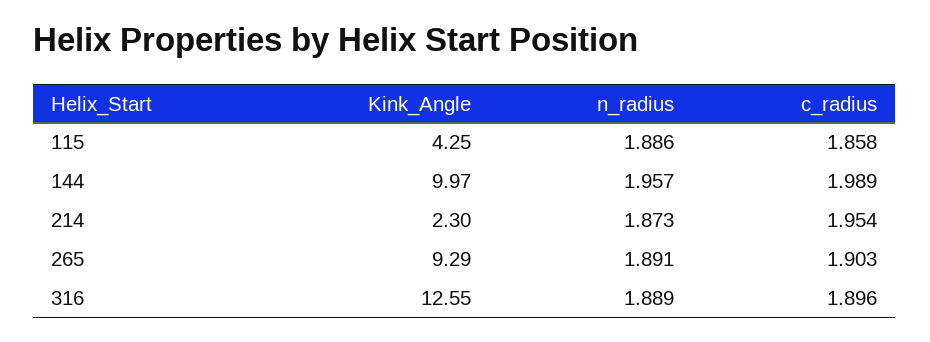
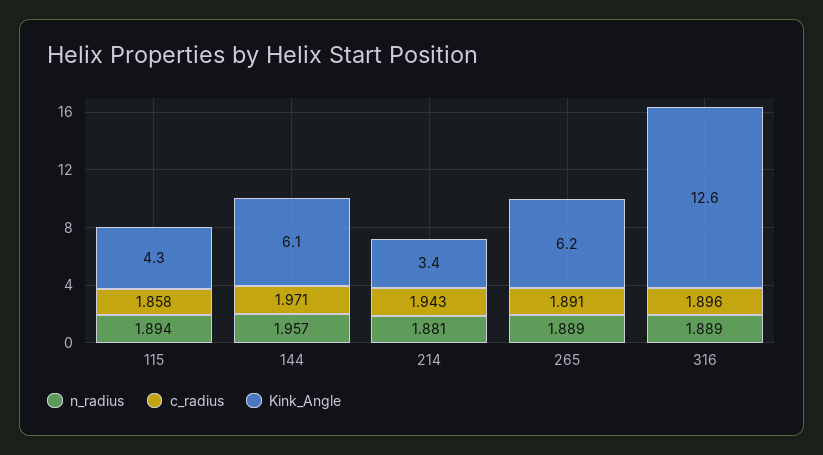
  {
    "Kink_Angle": {
      "115": 4.25,
-     "144": 9.97,
+     "144": 6.1,
-     "214": 2.3,
+     "214": 3.4,
-     "265": 9.29,
+     "265": 6.2,
      "316": 12.55
    },
    "n_radius": {
-     "115": 1.886,
+     "115": 1.894,
      "144": 1.957,
-     "214": 1.873,
+     "214": 1.881,
-     "265": 1.891,
+     "265": 1.889,
      "316": 1.889
    },
    "c_radius": {
      "115": 1.858,
-     "144": 1.989,
+     "144": 1.971,
-     "214": 1.954,
+     "214": 1.943,
-     "265": 1.903,
+     "265": 1.891,
      "316": 1.896
    }
  }

